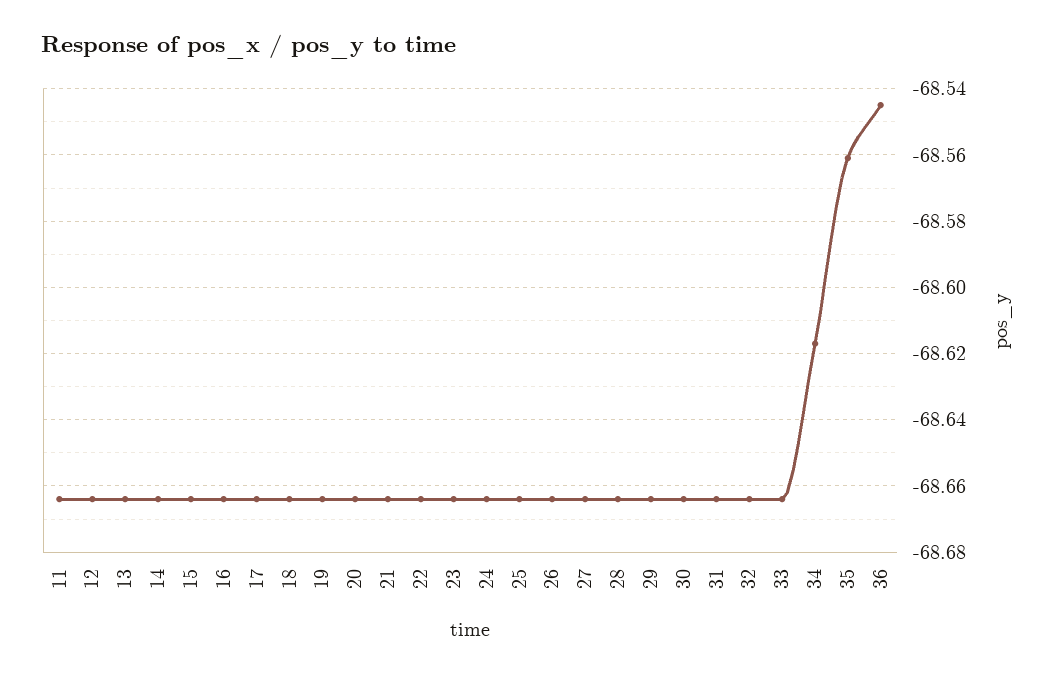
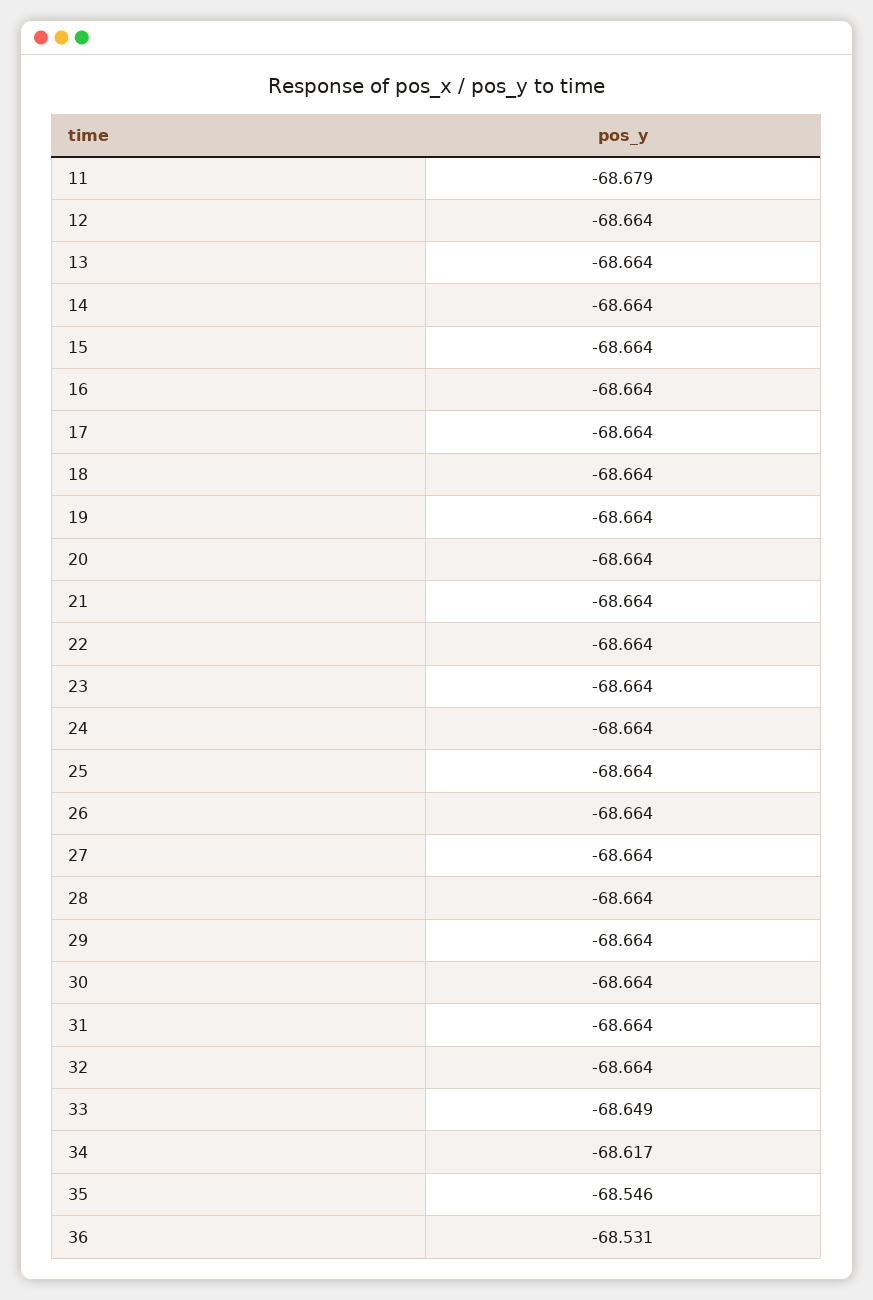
  {
-   "11": -68.665,
+   "11": -68.679,
    "12": -68.664,
    "13": -68.664,
    "14": -68.664,
    "15": -68.664,
    "16": -68.664,
    "17": -68.664,
    "18": -68.664,
    "19": -68.664,
    "20": -68.664,
    "21": -68.664,
    "22": -68.664,
    "23": -68.664,
    "24": -68.664,
    "25": -68.664,
    "26": -68.664,
    "27": -68.664,
    "28": -68.664,
    "29": -68.664,
    "30": -68.664,
    "31": -68.664,
    "32": -68.664,
-   "33": -68.665,
+   "33": -68.649,
    "34": -68.617,
-   "35": -68.56,
+   "35": -68.546,
-   "36": -68.545
+   "36": -68.531
  }

